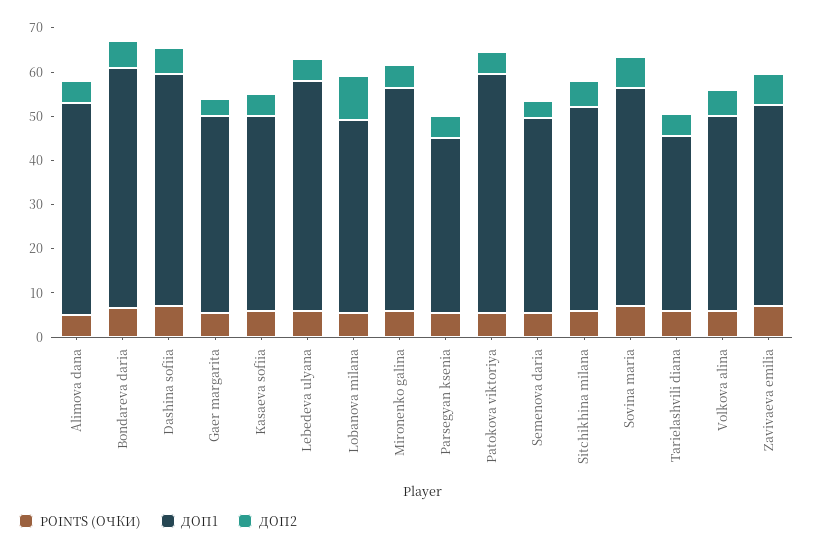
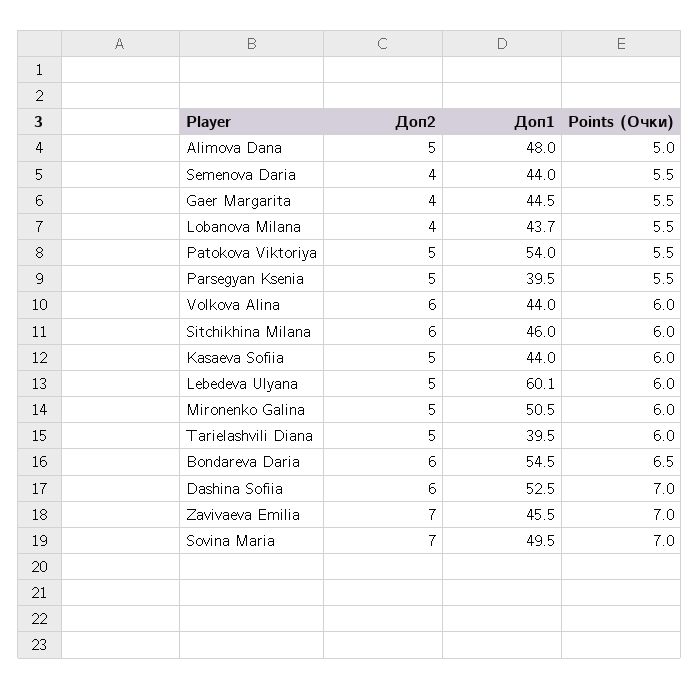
  {
    "POINTS (ОЧКИ)": {
      "Alimova dana": 5,
      "Bondareva daria": 6.5,
      "Dashina sofiia": 7,
      "Gaer margarita": 5.5,
      "Kasaeva sofiia": 6,
      "Lebedeva ulyana": 6,
      "Lobanova milana": 5.5,
      "Mironenko galina": 6,
      "Parsegyan ksenia": 5.5,
      "Patokova viktoriya": 5.5,
      "Semenova daria": 5.5,
      "Sitchikhina milana": 6,
      "Sovina maria": 7,
      "Tarielashvili diana": 6,
      "Volkova alina": 6,
      "Zavivaeva emilia": 7
    },
    "ДОП1": {
      "Alimova dana": 48,
      "Bondareva daria": 54.5,
      "Dashina sofiia": 52.5,
      "Gaer margarita": 44.5,
      "Kasaeva sofiia": 44,
-     "Lebedeva ulyana": 52,
+     "Lebedeva ulyana": 60.1,
      "Lobanova milana": 43.7,
      "Mironenko galina": 50.5,
      "Parsegyan ksenia": 39.5,
      "Patokova viktoriya": 54,
      "Semenova daria": 44,
      "Sitchikhina milana": 46,
      "Sovina maria": 49.5,
      "Tarielashvili diana": 39.5,
      "Volkova alina": 44,
      "Zavivaeva emilia": 45.5
    },
    "ДОП2": {
      "Alimova dana": 5,
      "Bondareva daria": 6,
      "Dashina sofiia": 6,
      "Gaer margarita": 4,
      "Kasaeva sofiia": 5,
      "Lebedeva ulyana": 5,
-     "Lobanova milana": 10,
+     "Lobanova milana": 4,
      "Mironenko galina": 5,
      "Parsegyan ksenia": 5,
      "Patokova viktoriya": 5,
      "Semenova daria": 4,
      "Sitchikhina milana": 6,
      "Sovina maria": 7,
      "Tarielashvili diana": 5,
      "Volkova alina": 6,
      "Zavivaeva emilia": 7
    }
  }

